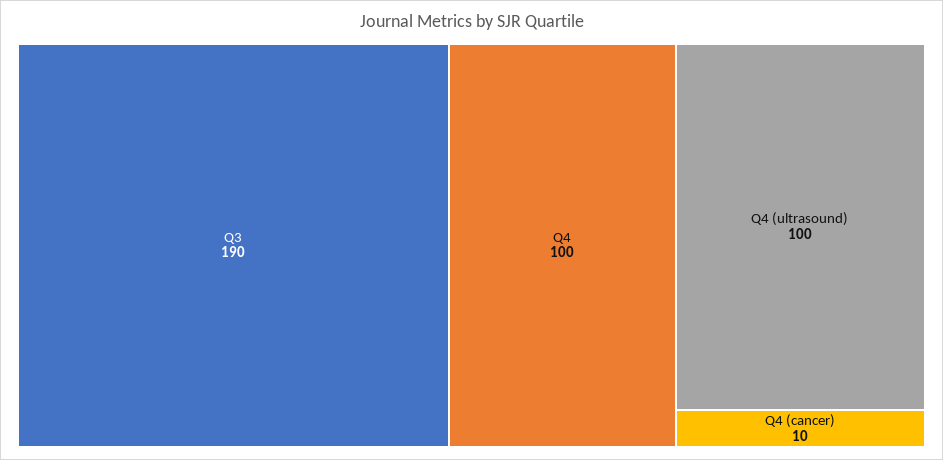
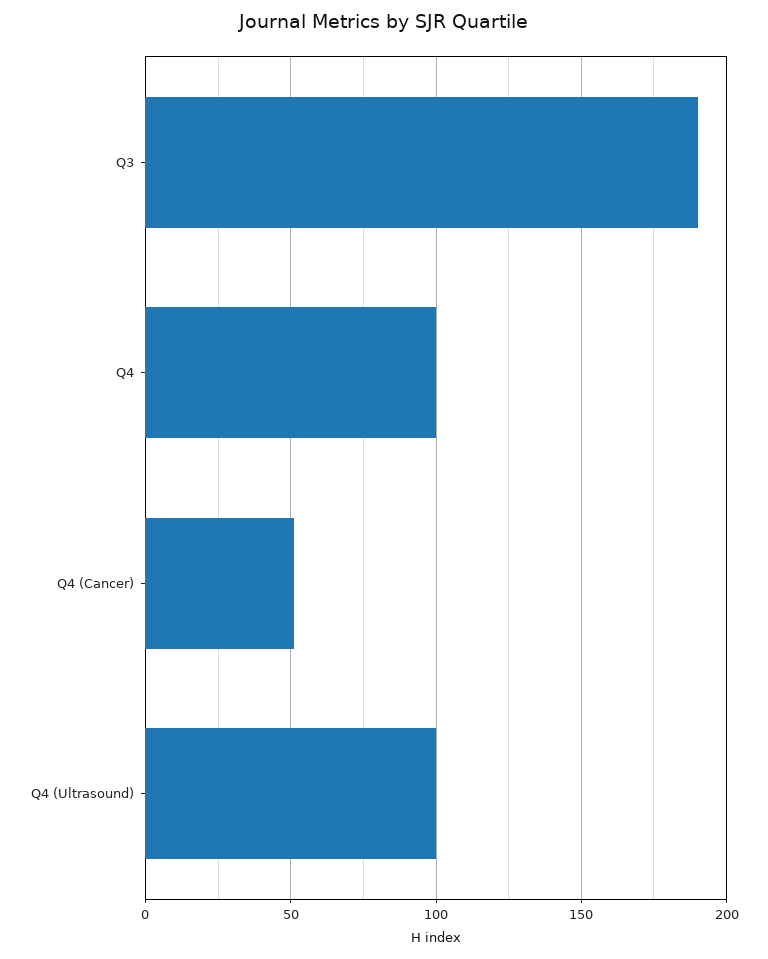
  {
    "Q3": 190,
    "Q4": 100,
    "Q4 (ultrasound)": 100,
-   "Q4 (cancer)": 10
+   "Q4 (cancer)": 50
  }

